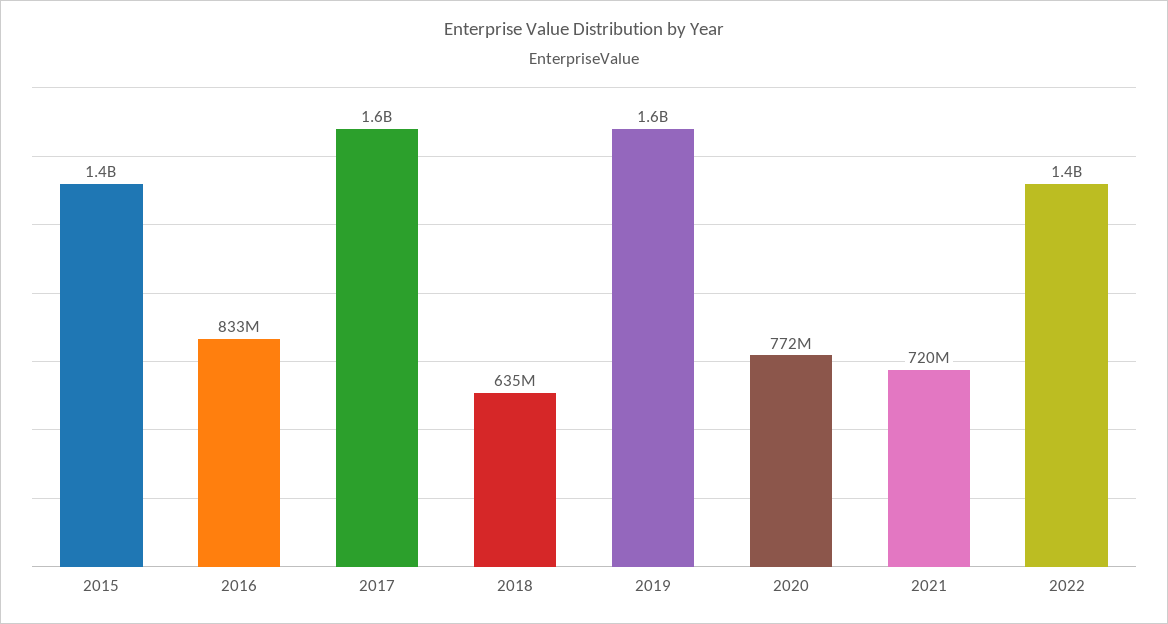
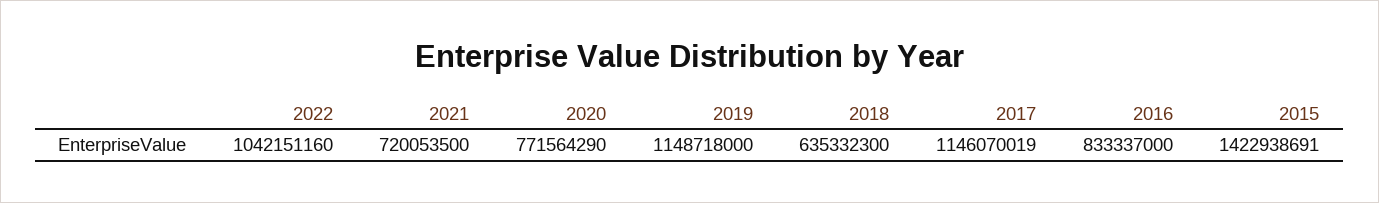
  {
    "2015": 1422938691,
    "2016": 833337000,
-   "2017": 1600000000,
+   "2017": 1146070019,
    "2018": 635332300,
-   "2019": 1600000000,
+   "2019": 1148718000,
    "2020": 771564290,
    "2021": 720053500,
-   "2022": 1400000000
+   "2022": 1042151160
  }

